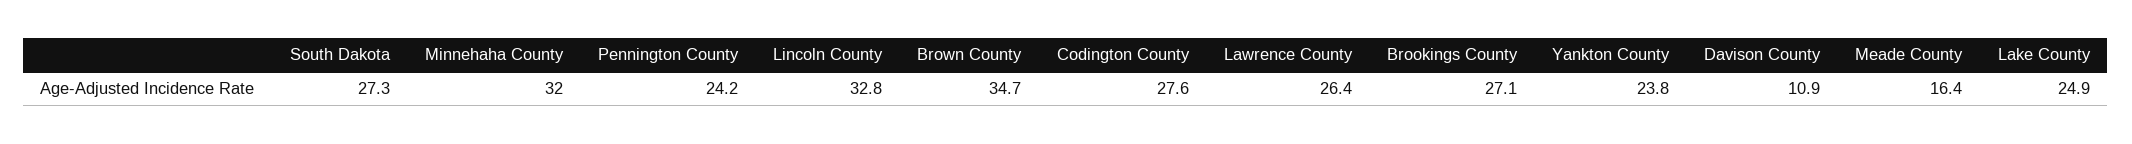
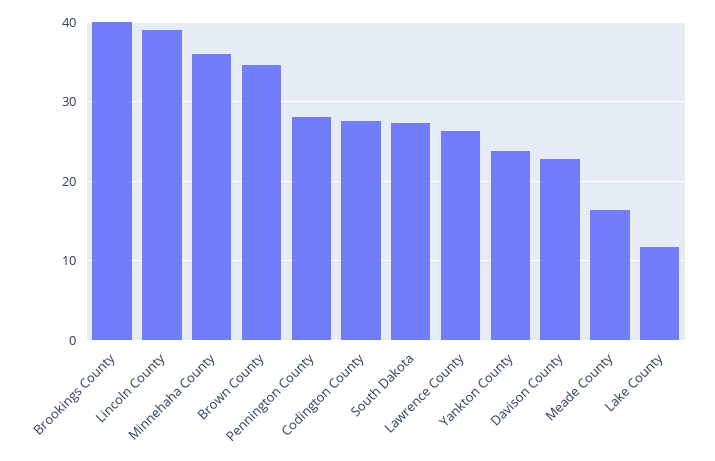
  {
    "South Dakota": 27.3,
-   "Minnehaha County": 32,
+   "Minnehaha County": 36,
-   "Pennington County": 24.2,
+   "Pennington County": 28,
-   "Lincoln County": 32.8,
+   "Lincoln County": 39,
    "Brown County": 34.7,
    "Codington County": 27.6,
    "Lawrence County": 26.4,
-   "Brookings County": 27.1,
+   "Brookings County": 40,
    "Yankton County": 23.8,
-   "Davison County": 10.9,
+   "Davison County": 23,
    "Meade County": 16.4,
-   "Lake County": 24.9
+   "Lake County": 12
  }

